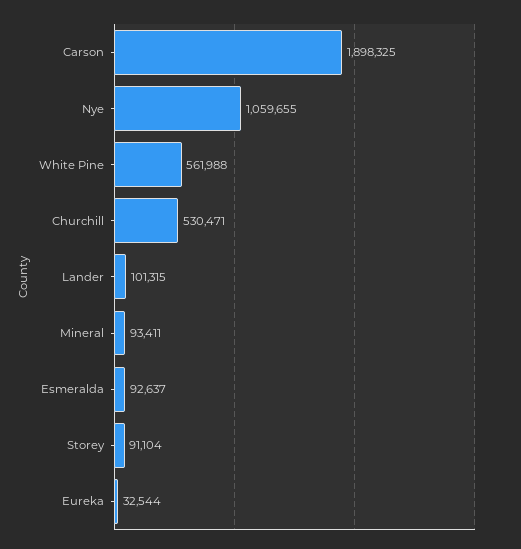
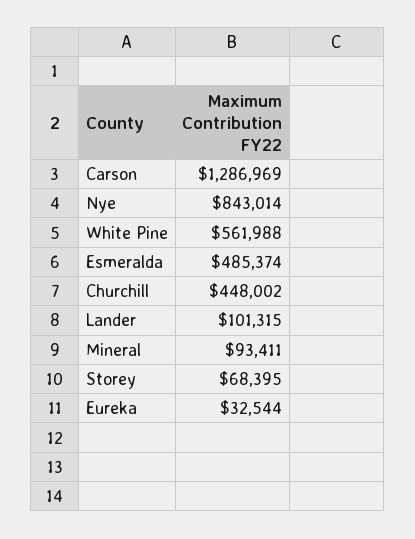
  {
-   "Carson": 1898325,
+   "Carson": 1286969,
-   "Nye": 1059655,
+   "Nye": 843014,
    "White Pine": 561988,
-   "Churchill": 530471,
+   "Churchill": 448002,
    "Lander": 101315,
    "Mineral": 93411,
-   "Esmeralda": 92637,
+   "Esmeralda": 485374,
-   "Storey": 91104,
+   "Storey": 68395,
    "Eureka": 32544
  }

